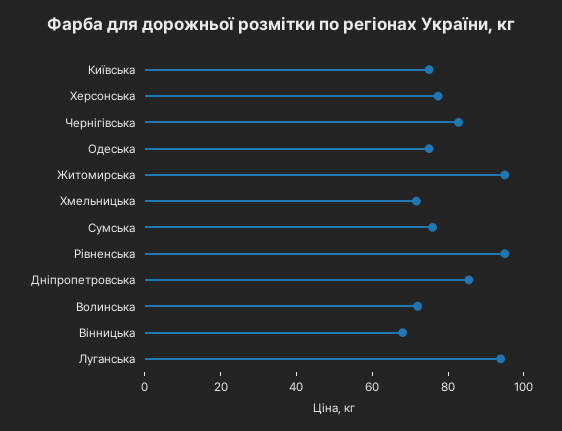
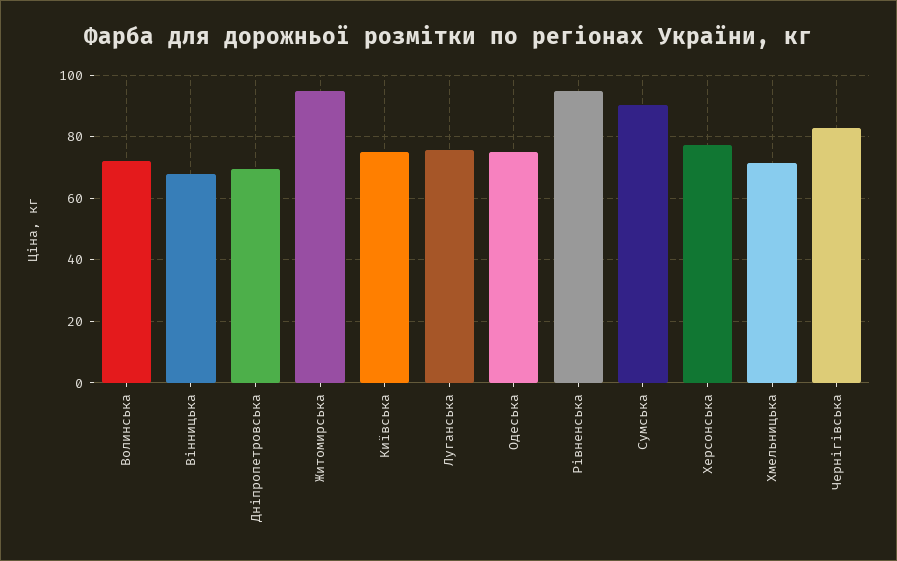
  {
    "Київська": 76,
    "Херсонська": 78,
    "Чернігівська": 82,
    "Одеська": 76,
    "Житомирська": 96,
    "Хмельницька": 72,
-   "Сумська": 75,
+   "Сумська": 90,
    "Рівненська": 96,
-   "Дніпропетровська": 85,
+   "Дніпропетровська": 70,
    "Волинська": 72,
    "Вінницька": 68,
-   "Луганська": 95
+   "Луганська": 76
  }

